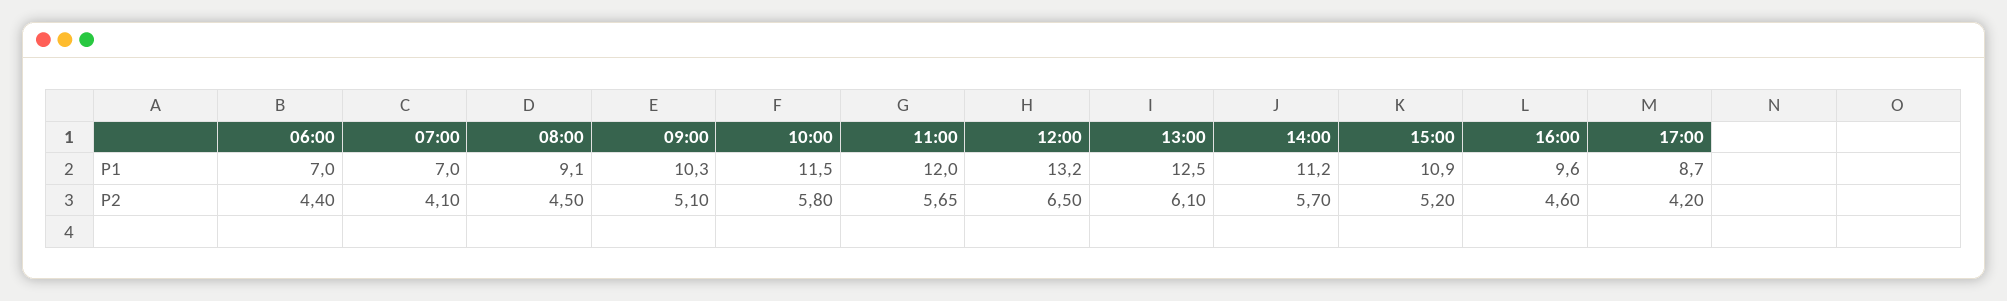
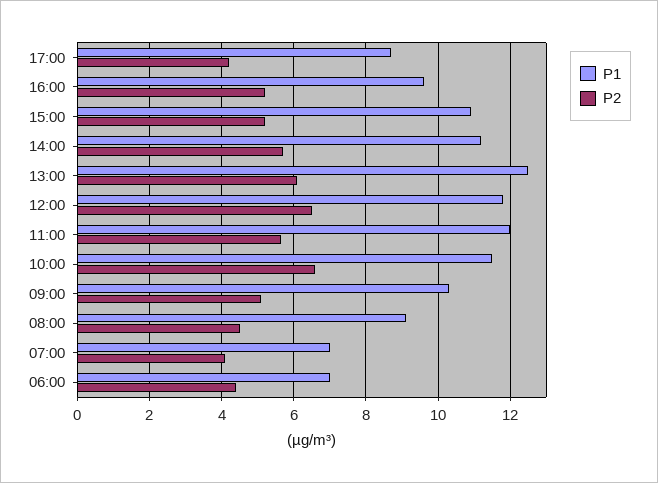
  {
    "P1": {
      "06:00": 7,
      "07:00": 7,
      "08:00": 9.1,
      "09:00": 10.3,
      "10:00": 11.5,
      "11:00": 12,
-     "12:00": 13.2,
+     "12:00": 11.8,
      "13:00": 12.5,
      "14:00": 11.2,
      "15:00": 10.9,
      "16:00": 9.6,
      "17:00": 8.7
    },
    "P2": {
      "06:00": 4.4,
      "07:00": 4.1,
      "08:00": 4.5,
      "09:00": 5.1,
-     "10:00": 5.8,
+     "10:00": 6.6,
      "11:00": 5.65,
      "12:00": 6.5,
      "13:00": 6.1,
      "14:00": 5.7,
      "15:00": 5.2,
-     "16:00": 4.6,
+     "16:00": 5.2,
      "17:00": 4.2
    }
  }

